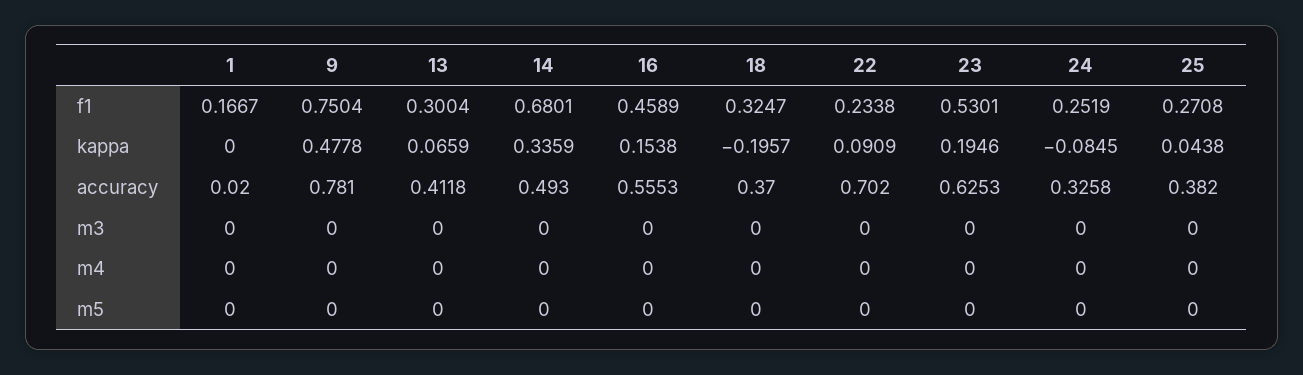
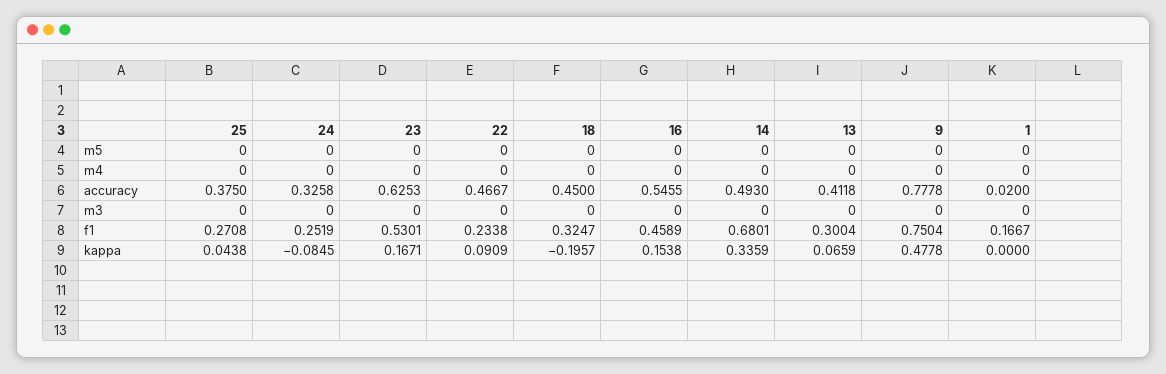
  {
    "1": {
      "f1": 0.1667,
      "kappa": 0,
      "accuracy": 0.02,
      "m3": 0,
      "m4": 0,
      "m5": 0
    },
    "9": {
      "f1": 0.7504,
      "kappa": 0.4778,
-     "accuracy": 0.781,
+     "accuracy": 0.7778,
      "m3": 0,
      "m4": 0,
      "m5": 0
    },
    "13": {
      "f1": 0.3004,
      "kappa": 0.0659,
      "accuracy": 0.4118,
      "m3": 0,
      "m4": 0,
      "m5": 0
    },
    "14": {
      "f1": 0.6801,
      "kappa": 0.3359,
      "accuracy": 0.493,
      "m3": 0,
      "m4": 0,
      "m5": 0
    },
    "16": {
      "f1": 0.4589,
      "kappa": 0.1538,
-     "accuracy": 0.5553,
+     "accuracy": 0.5455,
      "m3": 0,
      "m4": 0,
      "m5": 0
    },
    "18": {
      "f1": 0.3247,
      "kappa": -0.1957,
-     "accuracy": 0.37,
+     "accuracy": 0.45,
      "m3": 0,
      "m4": 0,
      "m5": 0
    },
    "22": {
      "f1": 0.2338,
      "kappa": 0.0909,
-     "accuracy": 0.702,
+     "accuracy": 0.4667,
      "m3": 0,
      "m4": 0,
      "m5": 0
    },
    "23": {
      "f1": 0.5301,
-     "kappa": 0.1946,
+     "kappa": 0.1671,
      "accuracy": 0.6253,
      "m3": 0,
      "m4": 0,
      "m5": 0
    },
    "24": {
      "f1": 0.2519,
      "kappa": -0.0845,
      "accuracy": 0.3258,
      "m3": 0,
      "m4": 0,
      "m5": 0
    },
    "25": {
      "f1": 0.2708,
      "kappa": 0.0438,
-     "accuracy": 0.382,
+     "accuracy": 0.375,
      "m3": 0,
      "m4": 0,
      "m5": 0
    }
  }

